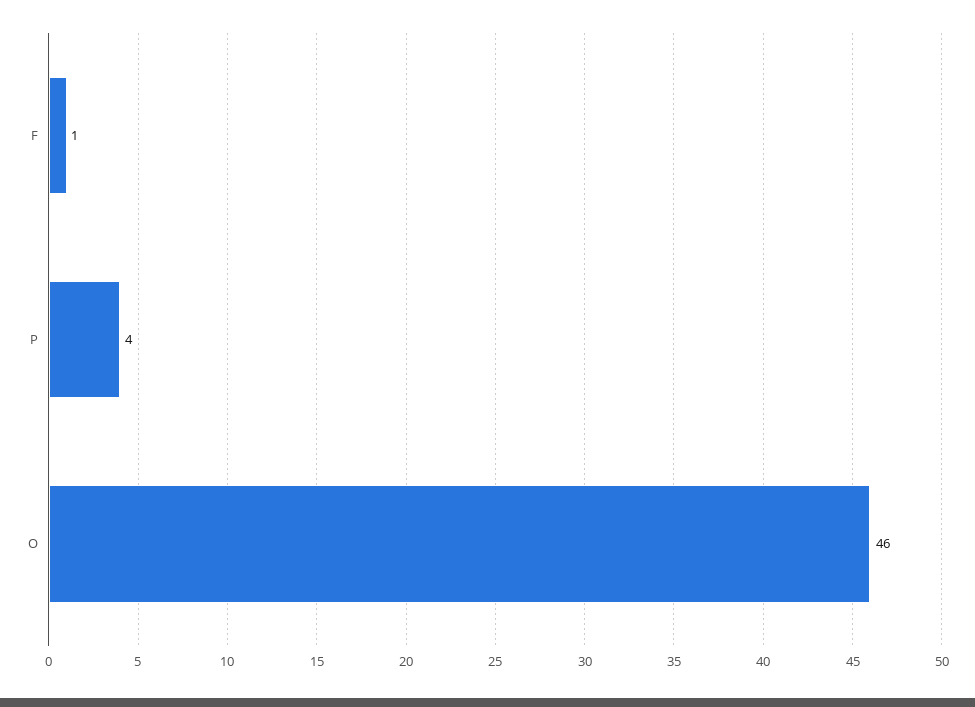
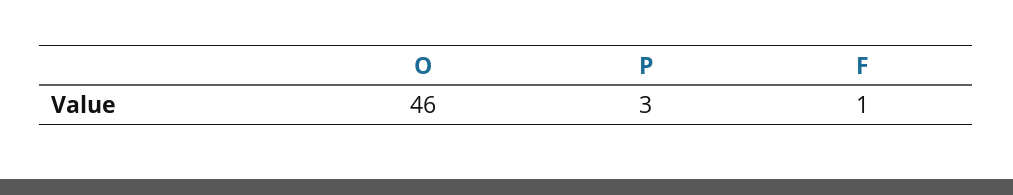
  {
    "F": 1,
-   "P": 4,
+   "P": 3,
    "O": 46
  }

